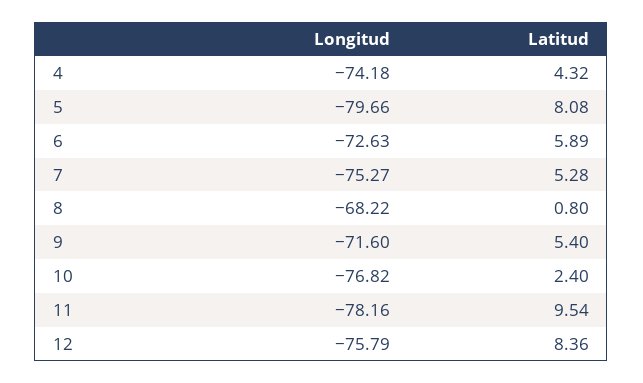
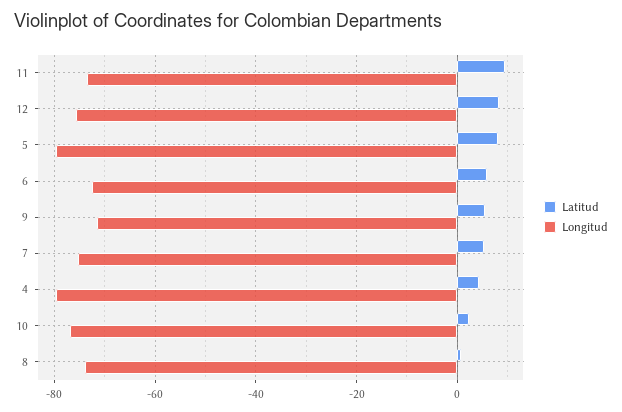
  {
    "Longitud": {
-     "4": -74.18,
+     "4": -80,
      "5": -79.66,
      "6": -72.63,
      "7": -75.27,
-     "8": -68.22,
+     "8": -74,
      "9": -71.6,
      "10": -76.82,
-     "11": -78.16,
+     "11": -74,
      "12": -75.79
    },
    "Latitud": {
      "4": 4.32,
      "5": 8.08,
      "6": 5.89,
      "7": 5.28,
      "8": 0.8,
      "9": 5.4,
      "10": 2.4,
      "11": 9.54,
      "12": 8.36
    }
  }

